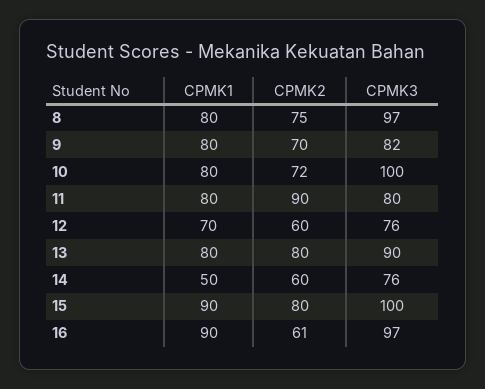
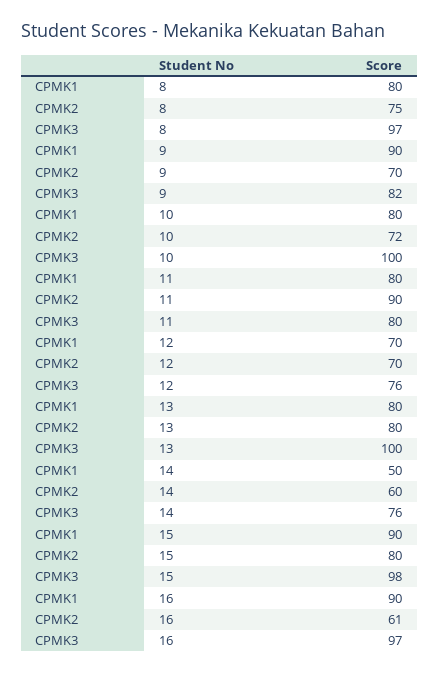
  {
    "CPMK1": {
      "8": 80,
-     "9": 80,
+     "9": 90,
      "10": 80,
      "11": 80,
      "12": 70,
      "13": 80,
      "14": 50,
      "15": 90,
      "16": 90
    },
    "CPMK2": {
      "8": 75,
      "9": 70,
      "10": 72,
      "11": 90,
-     "12": 60,
+     "12": 70,
      "13": 80,
      "14": 60,
      "15": 80,
      "16": 61
    },
    "CPMK3": {
      "8": 97,
      "9": 82,
      "10": 100,
      "11": 80,
      "12": 76,
-     "13": 90,
+     "13": 100,
      "14": 76,
-     "15": 100,
+     "15": 98,
      "16": 97
    }
  }

